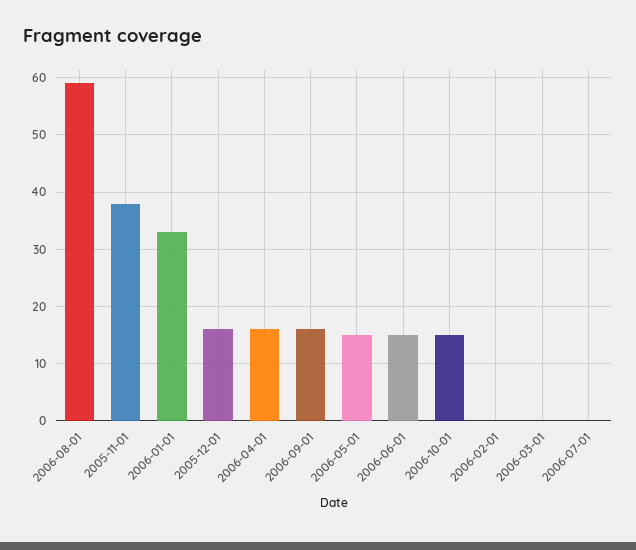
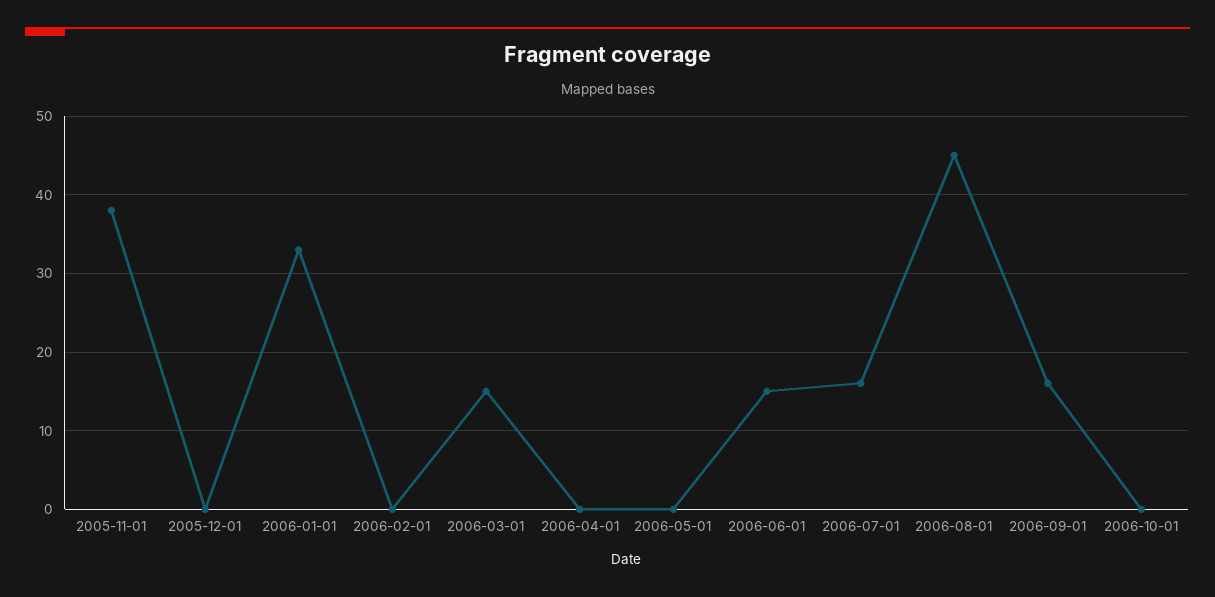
  {
-   "2006-08-01": 60,
+   "2006-08-01": 45,
    "2005-11-01": 38,
    "2006-01-01": 33,
-   "2005-12-01": 15,
+   "2005-12-01": 0,
-   "2006-04-01": 15,
+   "2006-04-01": 0,
    "2006-09-01": 16,
-   "2006-05-01": 15,
+   "2006-05-01": 0,
    "2006-06-01": 15,
-   "2006-10-01": 15,
+   "2006-10-01": 0,
    "2006-02-01": 0,
-   "2006-03-01": 0,
+   "2006-03-01": 15,
-   "2006-07-01": 0
+   "2006-07-01": 16
  }

